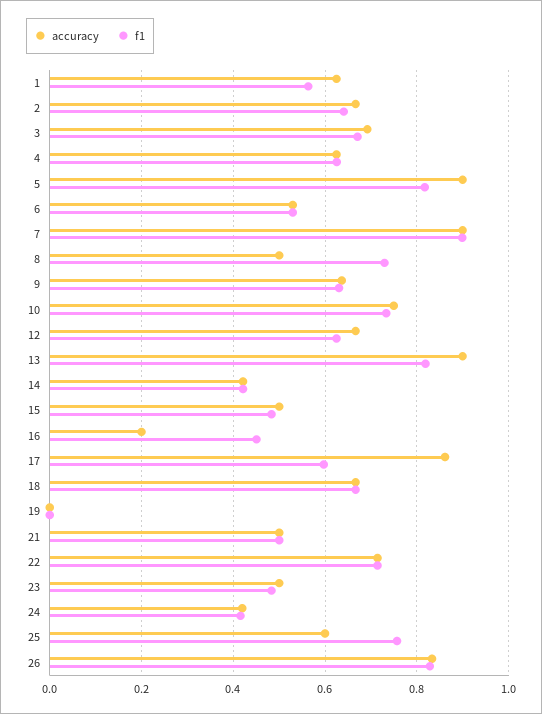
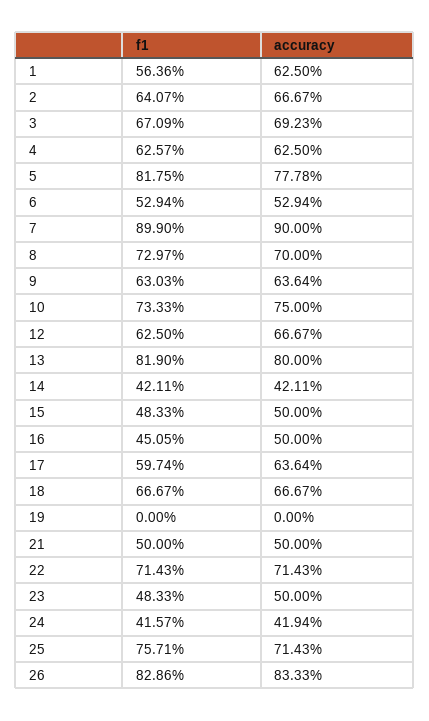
  {
    "accuracy": {
      "1": 0.625,
      "2": 0.6667,
      "3": 0.6923,
      "4": 0.625,
-     "5": 0.9,
+     "5": 0.7778,
      "6": 0.5294,
      "7": 0.9,
-     "8": 0.5,
+     "8": 0.7,
      "9": 0.6364,
      "10": 0.75,
      "12": 0.6667,
-     "13": 0.9,
+     "13": 0.8,
      "14": 0.4211,
      "15": 0.5,
-     "16": 0.2,
+     "16": 0.5,
-     "17": 0.86,
+     "17": 0.6364,
      "18": 0.6667,
      "19": 0,
      "21": 0.5,
      "22": 0.7143,
      "23": 0.5,
      "24": 0.4194,
-     "25": 0.6,
+     "25": 0.7143,
      "26": 0.8333
    },
    "f1": {
      "1": 0.5636,
      "2": 0.6407,
      "3": 0.6709,
      "4": 0.6257,
      "5": 0.8175,
      "6": 0.5294,
      "7": 0.899,
      "8": 0.7297,
      "9": 0.6303,
      "10": 0.7333,
      "12": 0.625,
      "13": 0.819,
      "14": 0.4211,
      "15": 0.4833,
      "16": 0.4505,
      "17": 0.5974,
      "18": 0.6667,
      "19": 0,
      "21": 0.5,
      "22": 0.7143,
      "23": 0.4833,
      "24": 0.4157,
      "25": 0.7571,
      "26": 0.8286
    }
  }

